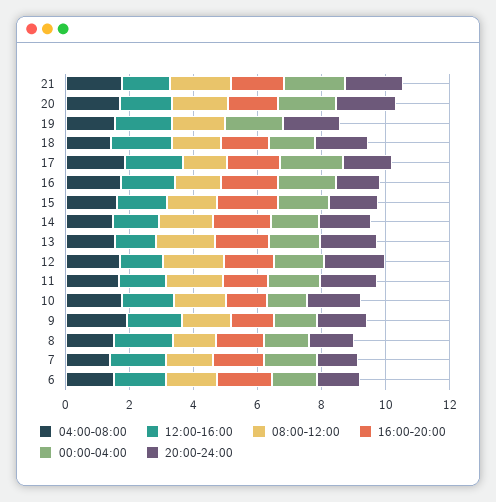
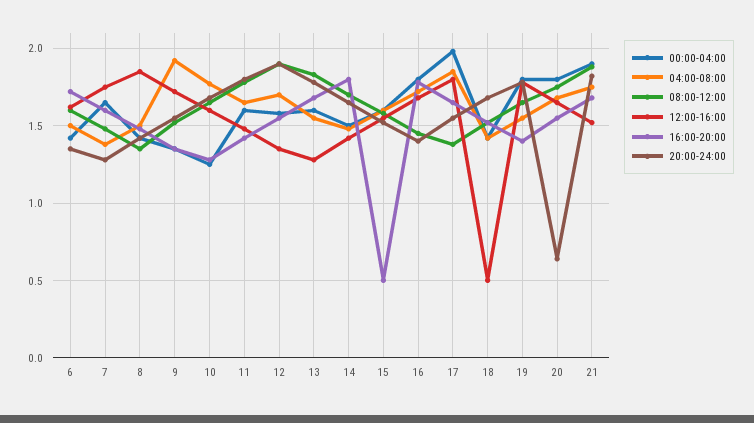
  {
    "04:00-08:00": {
      "21": 1.75,
      "20": 1.7,
      "19": 1.55,
      "18": 1.4,
      "17": 1.85,
      "16": 1.7,
      "15": 1.6,
      "14": 1.5,
      "13": 1.55,
      "12": 1.7,
      "11": 1.65,
      "10": 1.75,
      "9": 1.9,
      "8": 1.5,
      "7": 1.4,
      "6": 1.5
    },
    "12:00-16:00": {
      "21": 1.5,
      "20": 1.65,
      "19": 1.8,
-     "18": 2,
+     "18": 0.5,
      "17": 1.8,
      "16": 1.7,
      "15": 1.55,
      "14": 1.4,
      "13": 1.3,
      "12": 1.35,
      "11": 1.5,
      "10": 1.6,
      "9": 1.7,
      "8": 1.85,
      "7": 1.75,
      "6": 1.6
    },
    "08:00-12:00": {
      "21": 1.9,
      "20": 1.75,
      "19": 1.65,
      "18": 1.5,
      "17": 1.4,
      "16": 1.45,
      "15": 1.6,
      "14": 1.7,
      "13": 1.85,
      "12": 1.9,
      "11": 1.8,
      "10": 1.65,
      "9": 1.5,
      "8": 1.35,
      "7": 1.5,
      "6": 1.6
    },
    "16:00-20:00": {
      "21": 1.7,
      "20": 1.55,
-     "19": 0,
+     "19": 1.4,
      "18": 1.5,
      "17": 1.65,
      "16": 1.8,
-     "15": 2,
+     "15": 0.5,
      "14": 1.8,
      "13": 1.7,
      "12": 1.55,
      "11": 1.4,
      "10": 1.3,
      "9": 1.35,
      "8": 1.5,
      "7": 1.6,
      "6": 1.7
    },
    "00:00-04:00": {
      "21": 1.9,
      "20": 1.8,
      "19": 1.8,
      "18": 1.4,
      "17": 2,
      "16": 1.8,
      "15": 1.6,
      "14": 1.5,
      "13": 1.6,
      "12": 1.6,
      "11": 1.6,
      "10": 1.25,
      "9": 1.35,
      "8": 1.4,
      "7": 1.65,
      "6": 1.4
    },
    "20:00-24:00": {
      "21": 1.8,
-     "20": 2,
+     "20": 0.65,
      "19": 1.8,
      "18": 1.7,
      "17": 1.55,
      "16": 1.4,
      "15": 1.5,
      "14": 1.65,
      "13": 1.8,
      "12": 1.9,
      "11": 1.8,
      "10": 1.7,
      "9": 1.55,
      "8": 1.4,
      "7": 1.3,
      "6": 1.35
    }
  }

